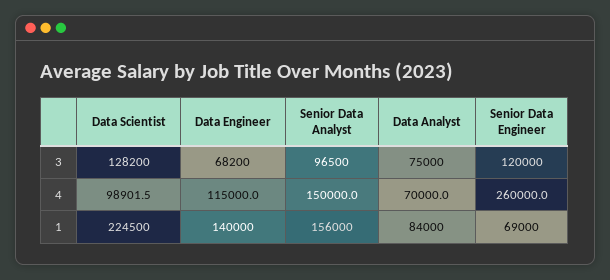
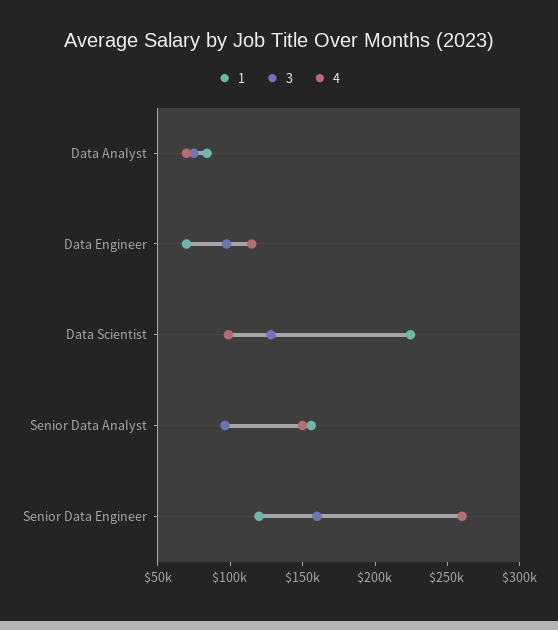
  {
    "3": {
      "Data Scientist": 128200,
-     "Data Engineer": 68200,
+     "Data Engineer": 100000,
      "Senior Data Analyst": 96500,
      "Data Analyst": 75000,
-     "Senior Data Engineer": 120000
+     "Senior Data Engineer": 160000
    },
    "4": {
      "Data Scientist": 98901.5,
      "Data Engineer": 115000,
      "Senior Data Analyst": 150000,
      "Data Analyst": 70000,
      "Senior Data Engineer": 260000
    },
    "1": {
      "Data Scientist": 224500,
-     "Data Engineer": 140000,
+     "Data Engineer": 70000,
      "Senior Data Analyst": 156000,
      "Data Analyst": 84000,
-     "Senior Data Engineer": 69000
+     "Senior Data Engineer": 120000
    }
  }

